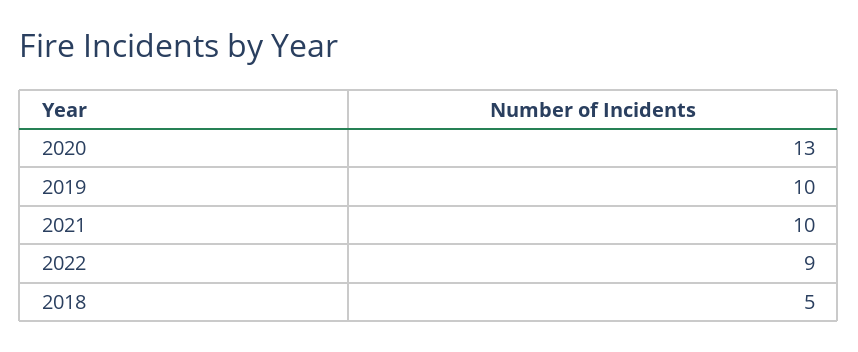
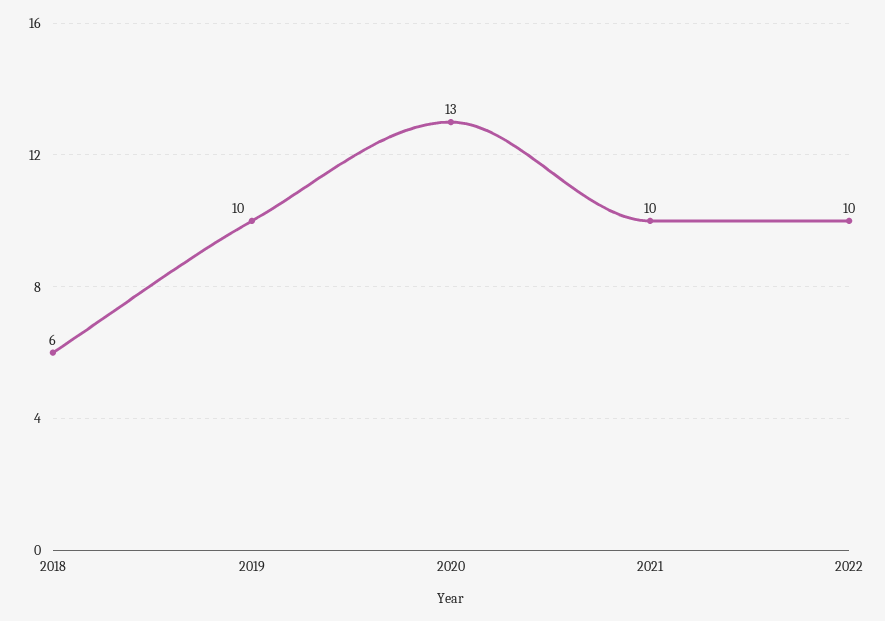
  {
    "2020": 13,
    "2019": 10,
    "2021": 10,
-   "2022": 9,
+   "2022": 10,
-   "2018": 5
+   "2018": 6
  }

